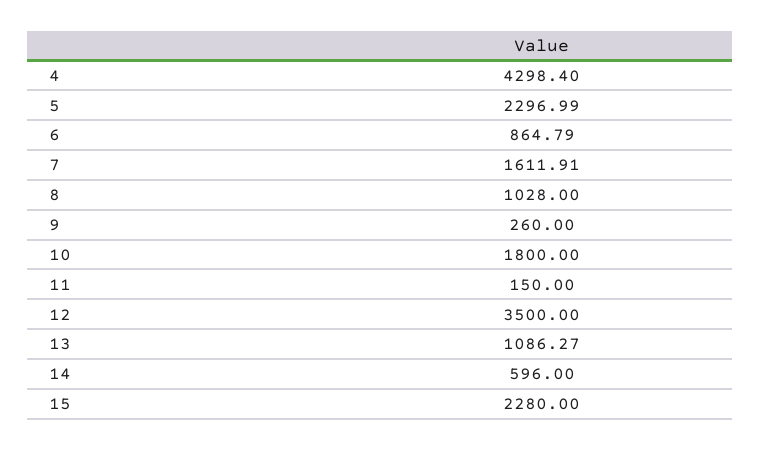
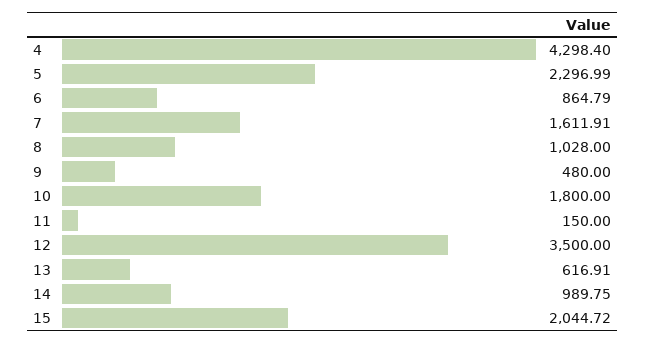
  {
    "4": 4298.4,
    "5": 2296.99,
    "6": 864.79,
    "7": 1611.91,
    "8": 1028,
-   "9": 260,
+   "9": 480,
    "10": 1800,
    "11": 150,
    "12": 3500,
-   "13": 1086.27,
+   "13": 616.91,
-   "14": 596,
+   "14": 989.75,
-   "15": 2280
+   "15": 2044.72
  }

